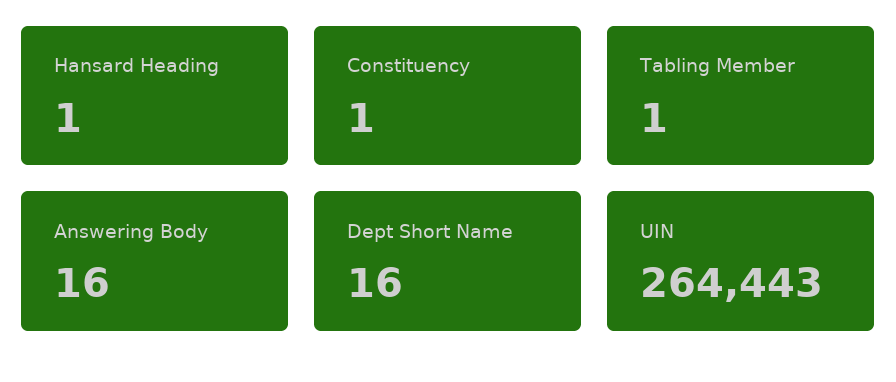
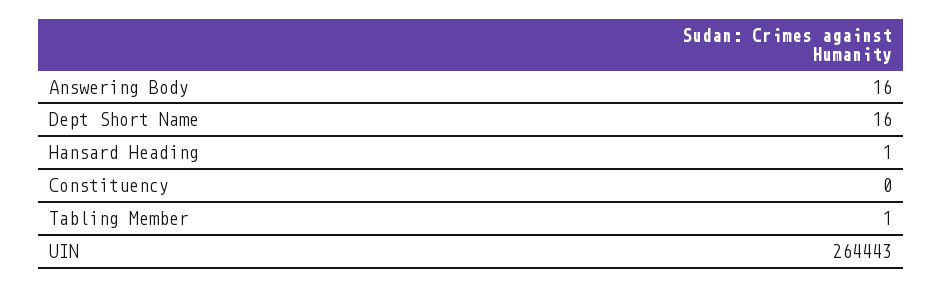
  {
    "Hansard Heading": 1,
-   "Constituency": 1,
+   "Constituency": 0,
    "Tabling Member": 1,
    "Answering Body": 16,
    "Dept Short Name": 16,
    "UIN": 264443
  }

